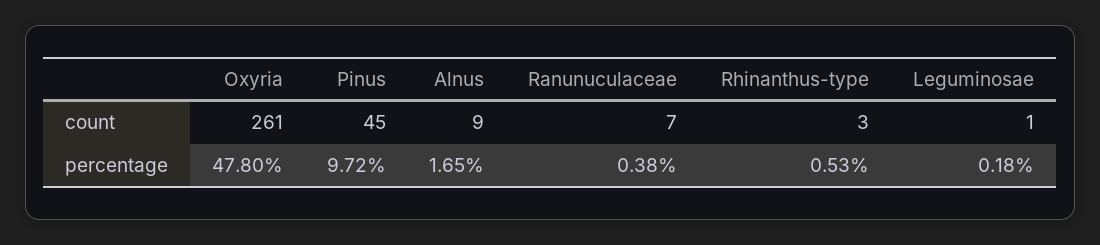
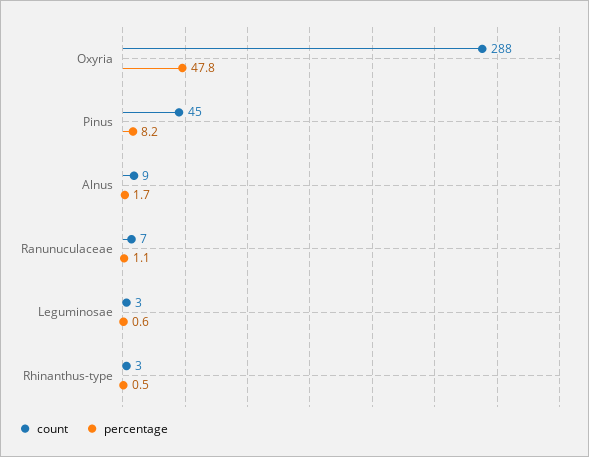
  {
    "count": {
-     "Oxyria": 261,
+     "Oxyria": 288,
      "Pinus": 45,
      "Alnus": 9,
      "Ranunuculaceae": 7,
      "Rhinanthus-type": 3,
-     "Leguminosae": 1
+     "Leguminosae": 3
    },
    "percentage": {
      "Oxyria": 47.8,
-     "Pinus": 9.72,
+     "Pinus": 8.2,
      "Alnus": 1.65,
-     "Ranunuculaceae": 0.38,
+     "Ranunuculaceae": 1.1,
      "Rhinanthus-type": 0.53,
-     "Leguminosae": 0.18
+     "Leguminosae": 0.6
    }
  }

